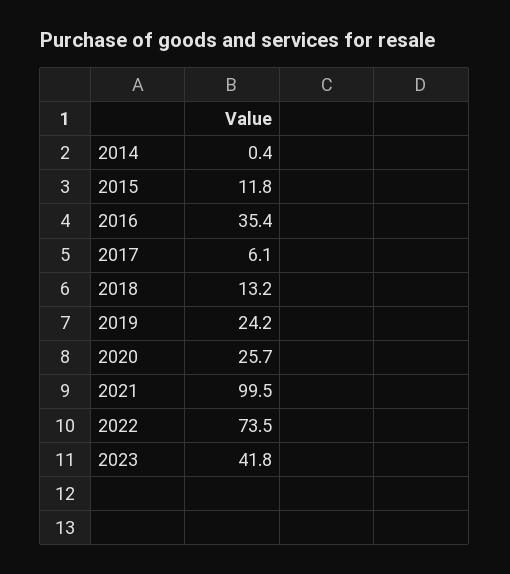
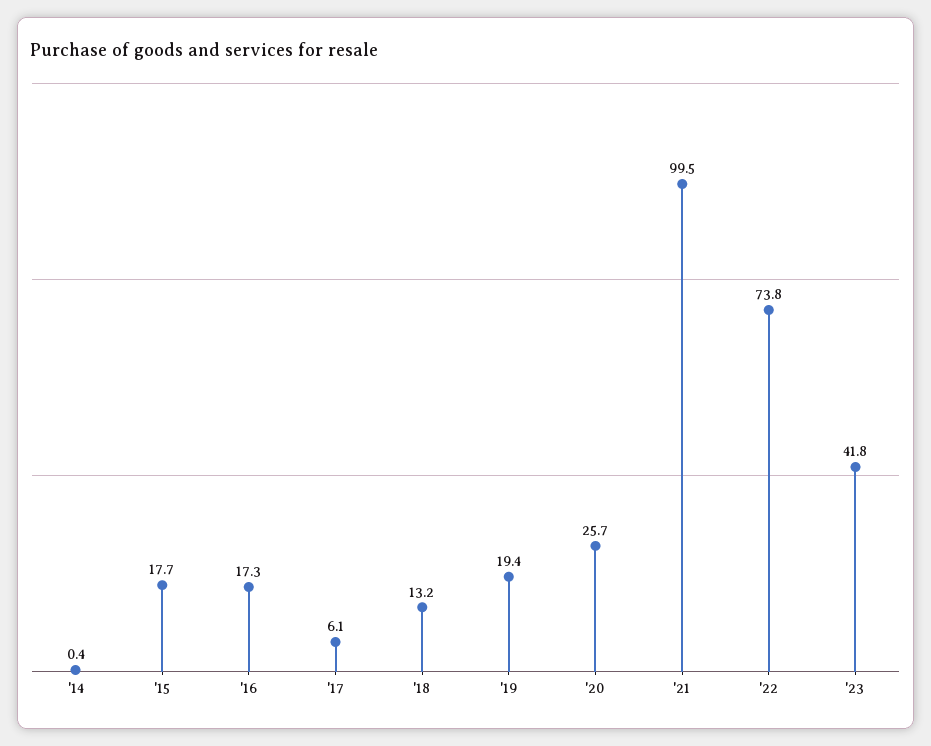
  {
    "2014": 0.4,
-   "2015": 11.8,
+   "2015": 17.7,
-   "2016": 35.4,
+   "2016": 17.3,
    "2017": 6.1,
    "2018": 13.2,
-   "2019": 24.2,
+   "2019": 19.4,
    "2020": 25.7,
    "2021": 99.5,
-   "2022": 73.5,
+   "2022": 73.8,
    "2023": 41.8
  }

